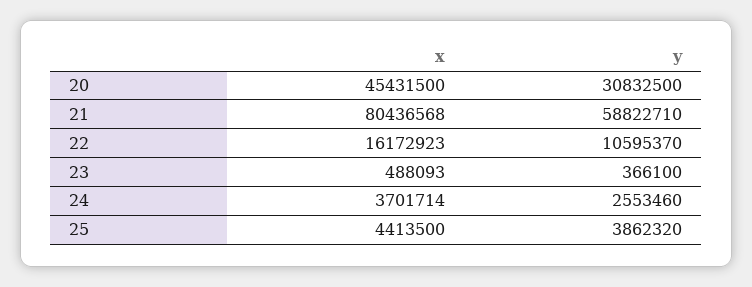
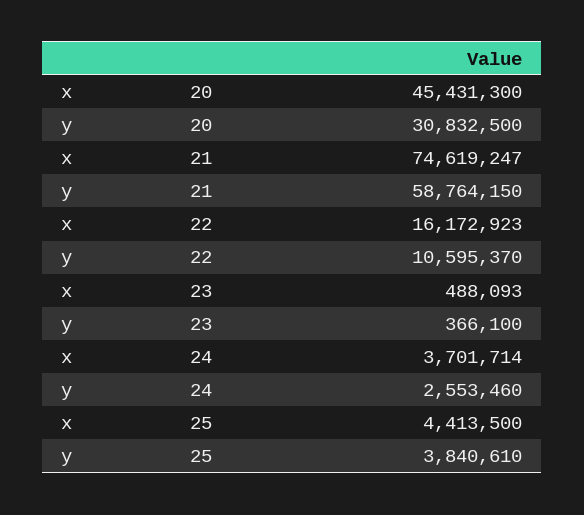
  {
    "x": {
-     "20": 45431500,
+     "20": 45431300,
-     "21": 80436568,
+     "21": 74619247,
      "22": 16172923,
      "23": 488093,
      "24": 3701714,
      "25": 4413500
    },
    "y": {
      "20": 30832500,
-     "21": 58822710,
+     "21": 58764150,
      "22": 10595370,
      "23": 366100,
      "24": 2553460,
-     "25": 3862320
+     "25": 3840610
    }
  }

